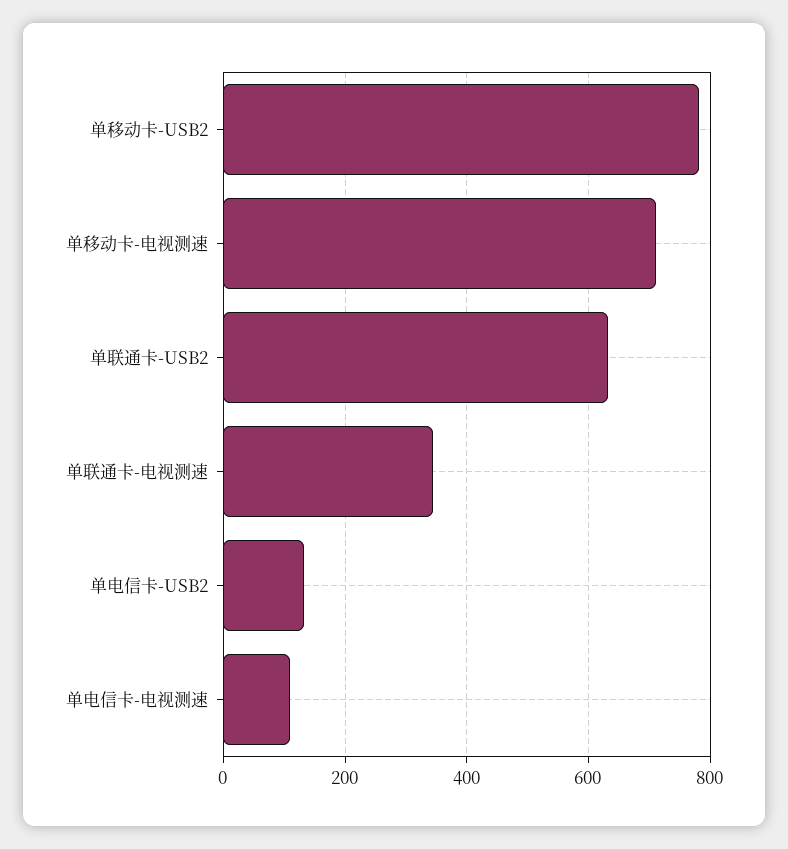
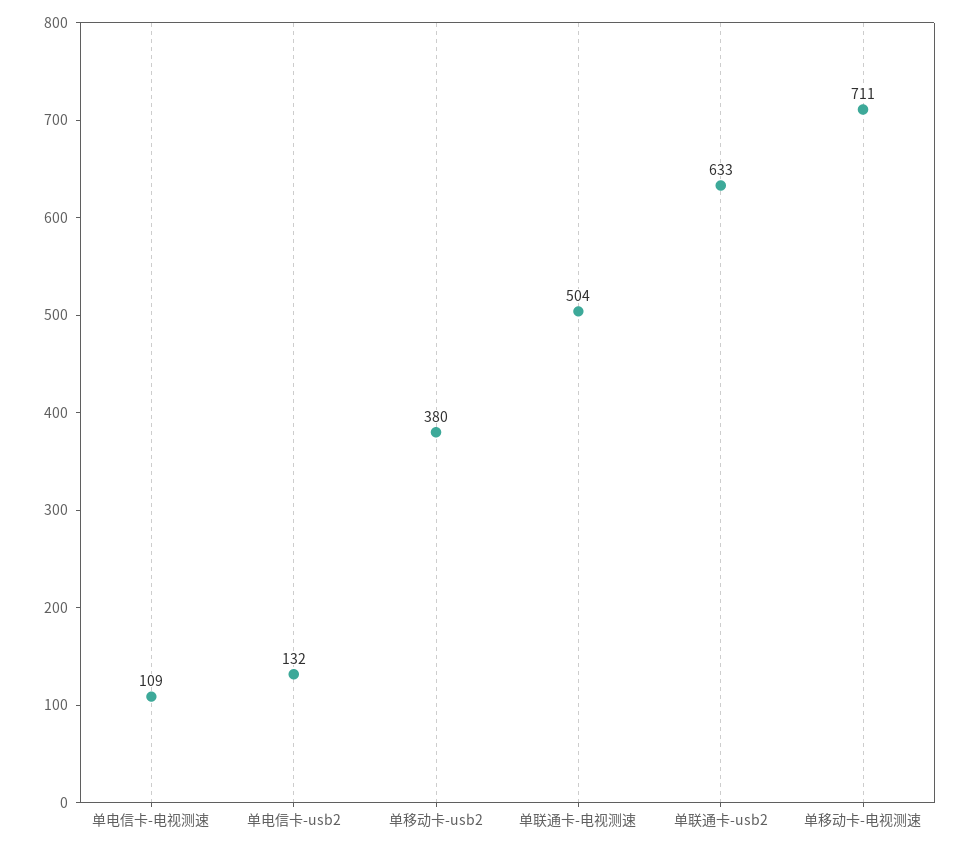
  {
-   "单移动卡-USB2": 780,
+   "单移动卡-USB2": 380,
    "单移动卡-电视测速": 711,
    "单联通卡-USB2": 633,
-   "单联通卡-电视测速": 340,
+   "单联通卡-电视测速": 504,
    "单电信卡-USB2": 132,
    "单电信卡-电视测速": 109
  }

